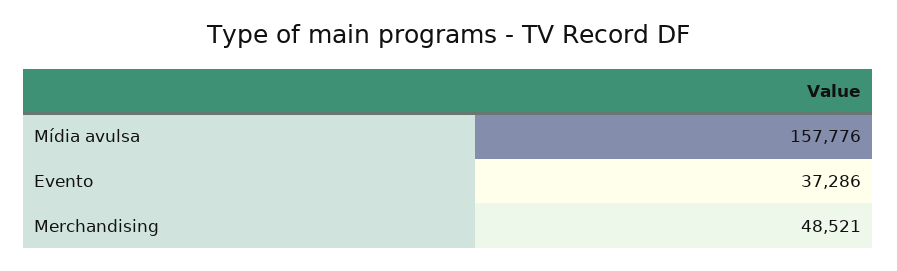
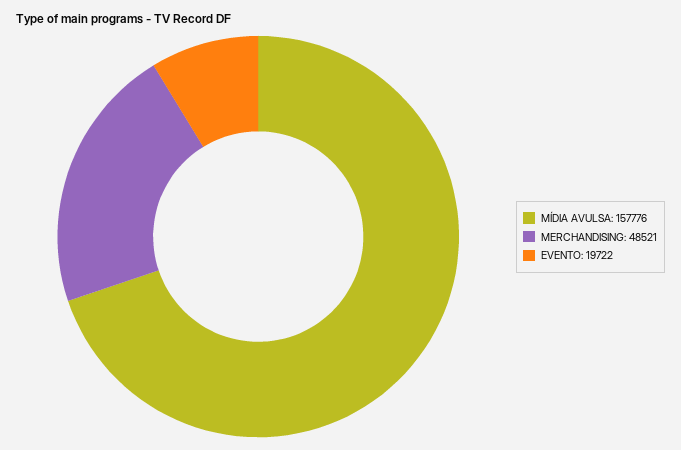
  {
    "Mídia avulsa": 157776,
-   "Evento": 37286,
+   "Evento": 19722,
    "Merchandising": 48521
  }

